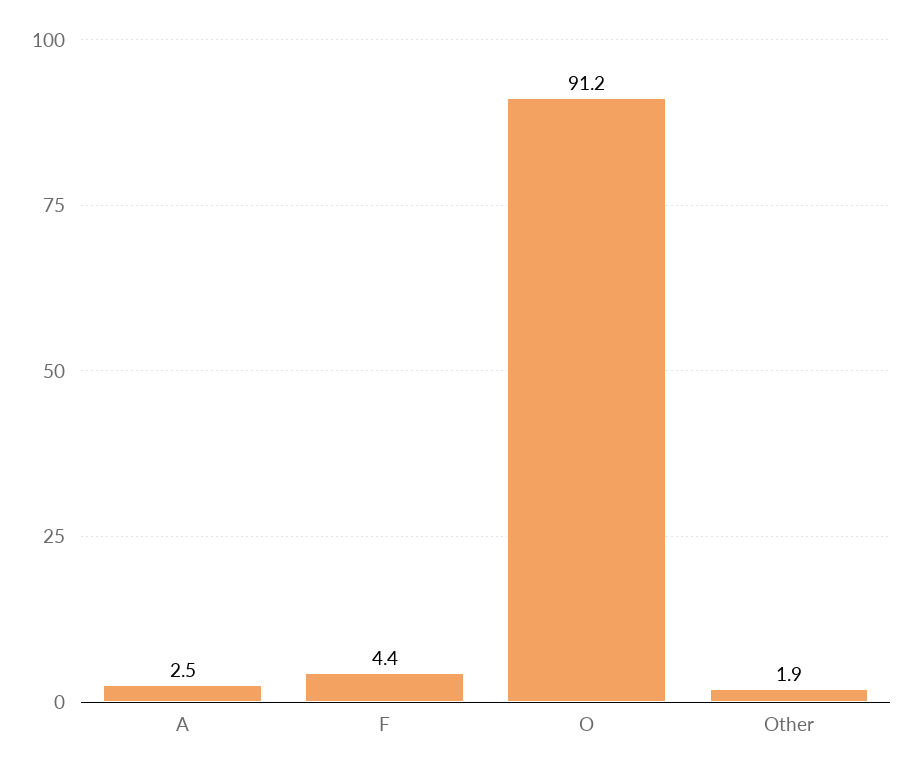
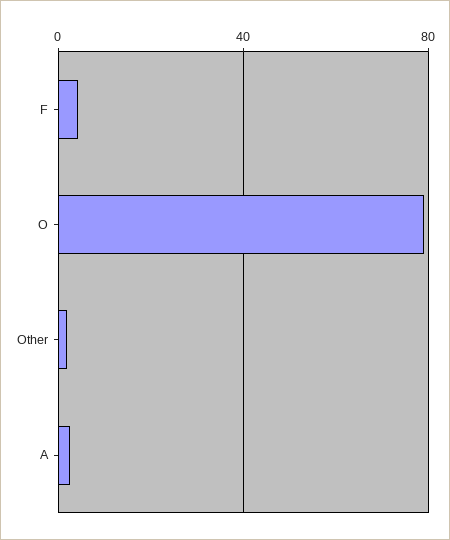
  {
    "A": 2.5,
    "F": 4.4,
-   "O": 91.2,
+   "O": 80,
    "Other": 1.9
  }

